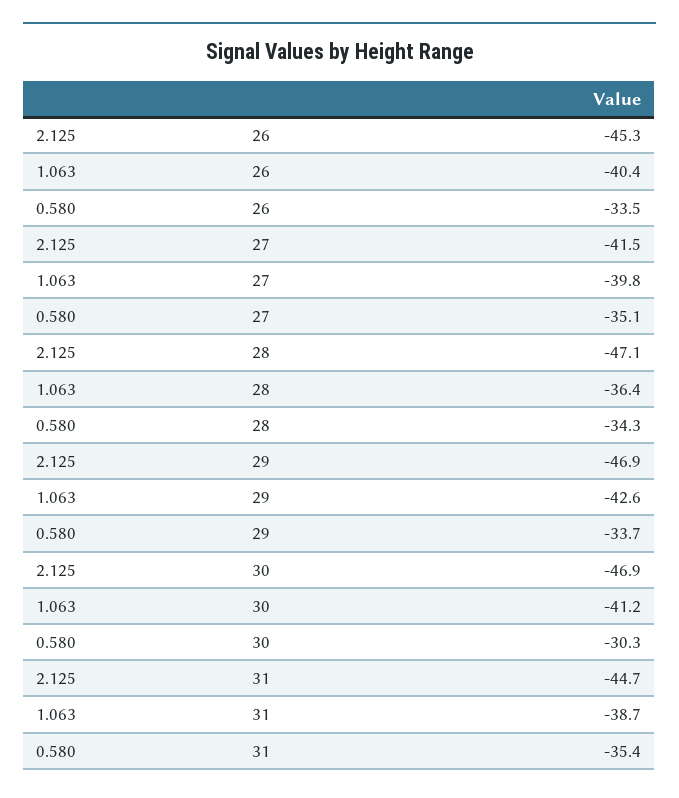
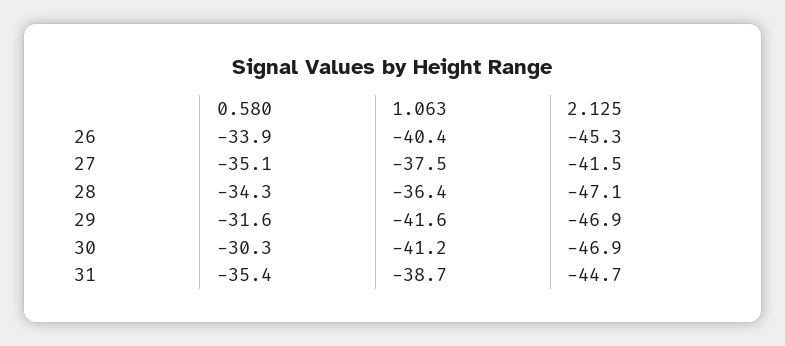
  {
    "2.125": {
      "26": -45.3,
      "27": -41.5,
      "28": -47.1,
      "29": -46.9,
      "30": -46.9,
      "31": -44.7
    },
    "1.063": {
      "26": -40.4,
-     "27": -39.8,
+     "27": -37.5,
      "28": -36.4,
-     "29": -42.6,
+     "29": -41.6,
      "30": -41.2,
      "31": -38.7
    },
    "0.580": {
-     "26": -33.5,
+     "26": -33.9,
      "27": -35.1,
      "28": -34.3,
-     "29": -33.7,
+     "29": -31.6,
      "30": -30.3,
      "31": -35.4
    }
  }

